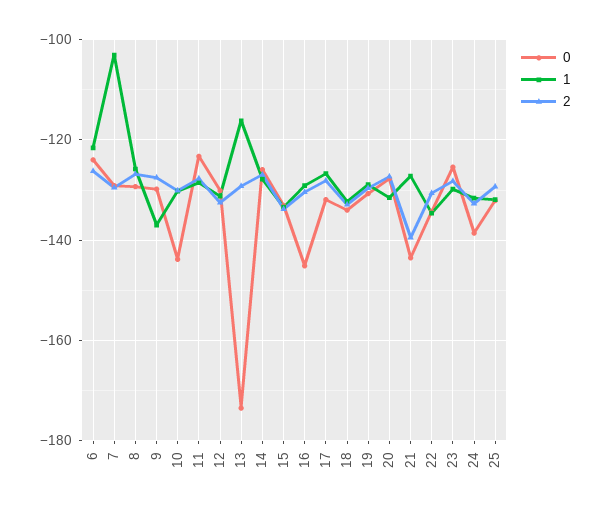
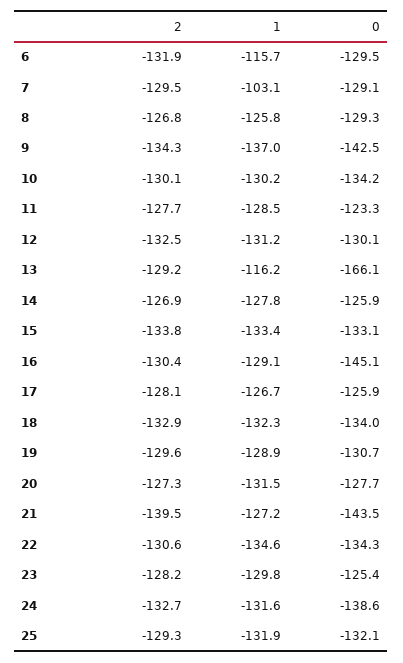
  {
    "0": {
-     "6": -124,
+     "6": -129.5,
      "7": -129.1,
      "8": -129.3,
-     "9": -130,
+     "9": -142.5,
-     "10": -144,
+     "10": -134.2,
      "11": -123.3,
      "12": -130.1,
-     "13": -174,
+     "13": -166.1,
      "14": -125.9,
      "15": -133.1,
      "16": -145.1,
-     "17": -132,
+     "17": -125.9,
      "18": -134,
      "19": -130.7,
      "20": -127.7,
      "21": -143.5,
      "22": -134.3,
      "23": -125.4,
      "24": -138.6,
      "25": -132.1
    },
    "1": {
-     "6": -122,
+     "6": -115.7,
      "7": -103.1,
      "8": -125.8,
      "9": -137,
      "10": -130.2,
      "11": -128.5,
      "12": -131.2,
      "13": -116.2,
      "14": -127.8,
      "15": -133.4,
      "16": -129.1,
      "17": -126.7,
      "18": -132.3,
      "19": -128.9,
      "20": -131.5,
      "21": -127.2,
      "22": -134.6,
      "23": -129.8,
      "24": -131.6,
      "25": -131.9
    },
    "2": {
-     "6": -126,
+     "6": -131.9,
      "7": -129.5,
      "8": -126.8,
-     "9": -128,
+     "9": -134.3,
      "10": -130.1,
      "11": -127.7,
      "12": -132.5,
      "13": -129.2,
      "14": -126.9,
      "15": -133.8,
      "16": -130.4,
      "17": -128.1,
      "18": -132.9,
      "19": -129.6,
      "20": -127.3,
      "21": -139.5,
      "22": -130.6,
      "23": -128.2,
      "24": -132.7,
      "25": -129.3
    }
  }

